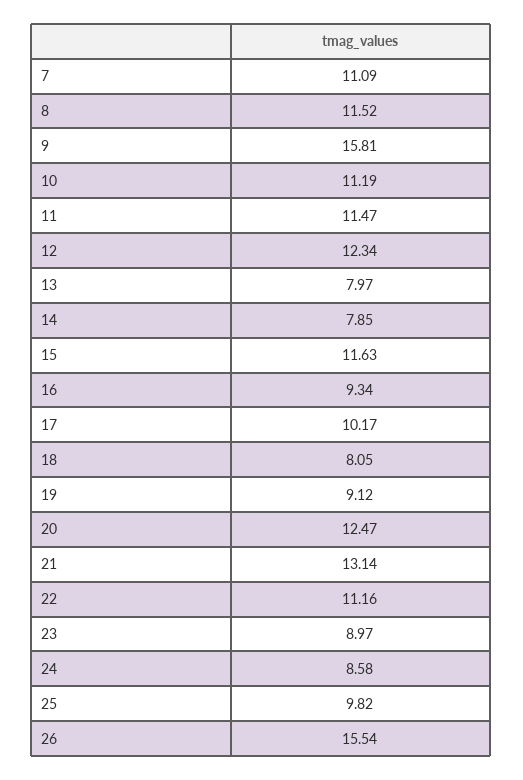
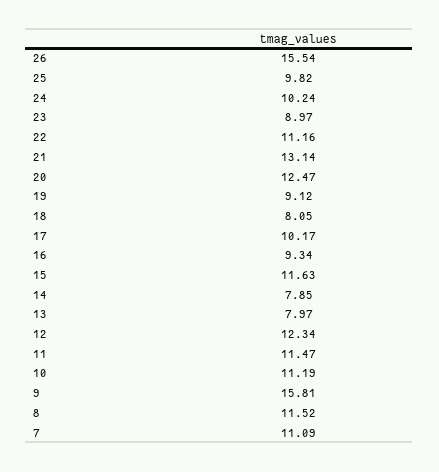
  {
    "7": 11.09,
    "8": 11.52,
    "9": 15.81,
    "10": 11.19,
    "11": 11.47,
    "12": 12.34,
    "13": 7.97,
    "14": 7.85,
    "15": 11.63,
    "16": 9.34,
    "17": 10.17,
    "18": 8.05,
    "19": 9.12,
    "20": 12.47,
    "21": 13.14,
    "22": 11.16,
    "23": 8.97,
-   "24": 8.58,
+   "24": 10.24,
    "25": 9.82,
    "26": 15.54
  }

